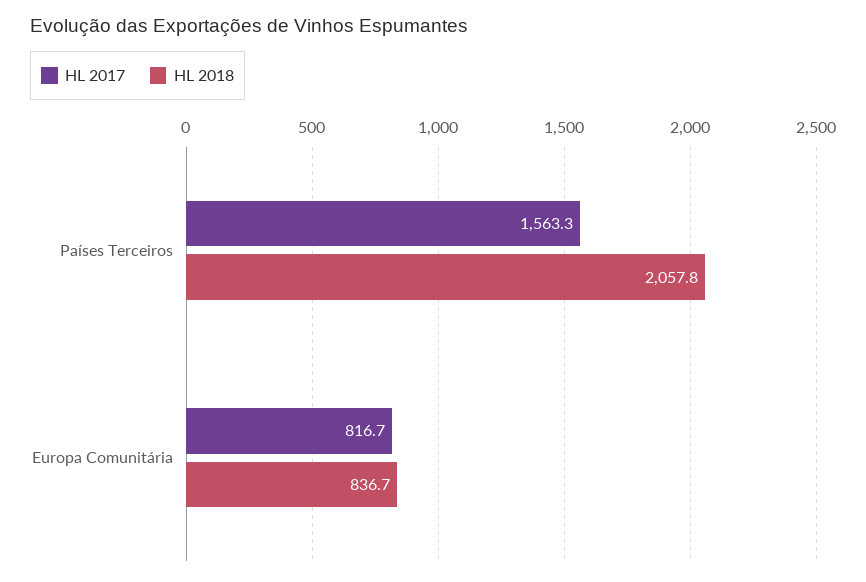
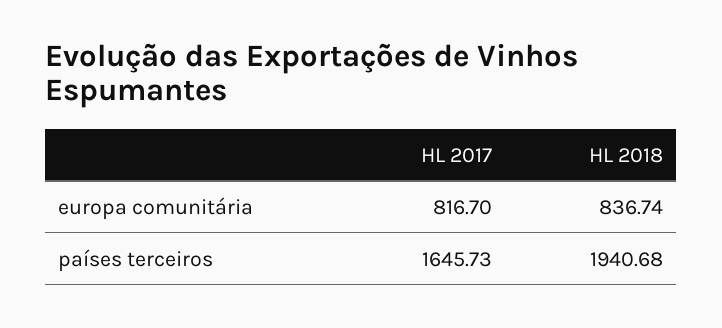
  {
    "HL 2017": {
-     "Países Terceiros": 1563.3,
+     "Países Terceiros": 1645.73,
      "Europa Comunitária": 816.7
    },
    "HL 2018": {
-     "Países Terceiros": 2057.8,
+     "Países Terceiros": 1940.68,
      "Europa Comunitária": 836.74
    }
  }

